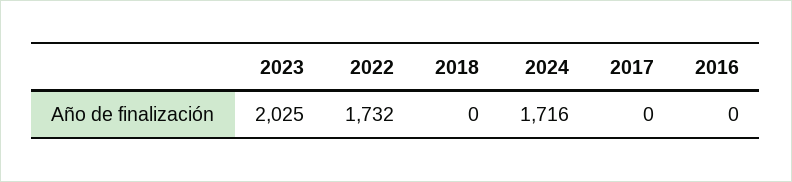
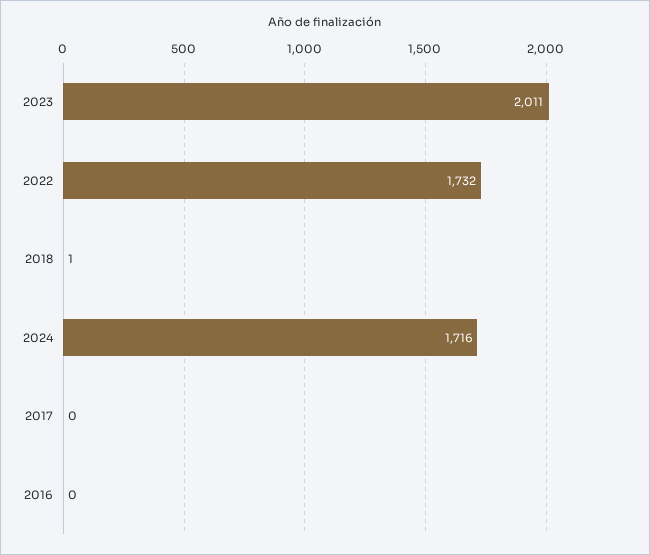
  {
-   "2023": 2025,
+   "2023": 2011,
    "2022": 1732,
-   "2018": 0,
+   "2018": 1,
    "2024": 1716,
    "2017": 0,
    "2016": 0
  }

